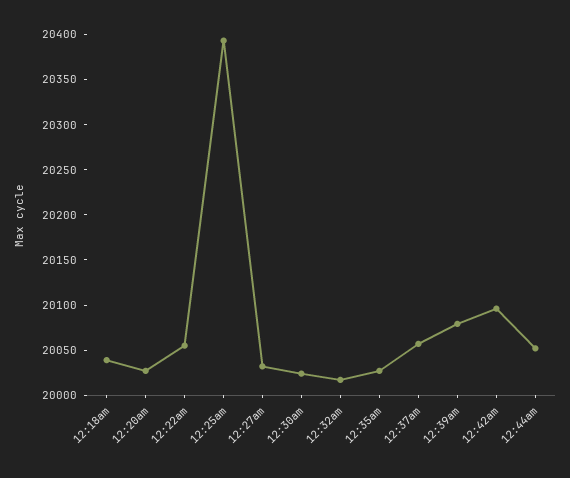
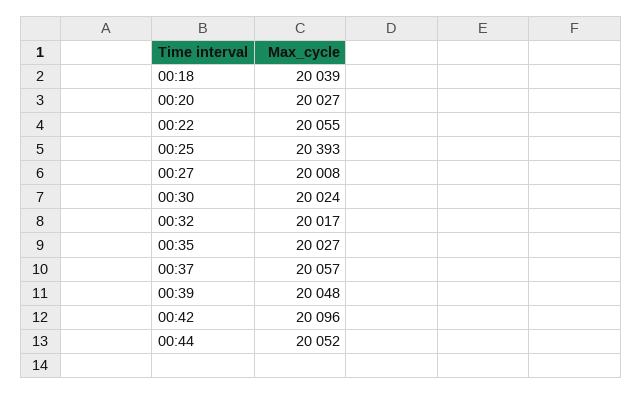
  {
    "12:18am": 20039,
    "12:20am": 20027,
    "12:22am": 20055,
    "12:25am": 20393,
-   "12:27am": 20030,
+   "12:27am": 20008,
    "12:30am": 20024,
    "12:32am": 20017,
    "12:35am": 20027,
    "12:37am": 20057,
-   "12:39am": 20080,
+   "12:39am": 20048,
    "12:42am": 20096,
    "12:44am": 20052
  }

